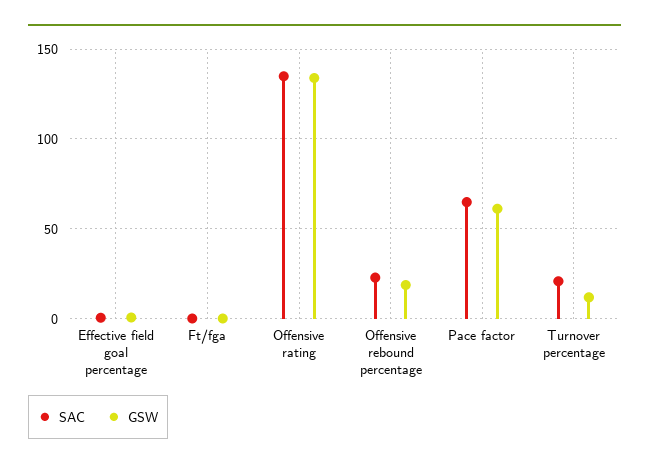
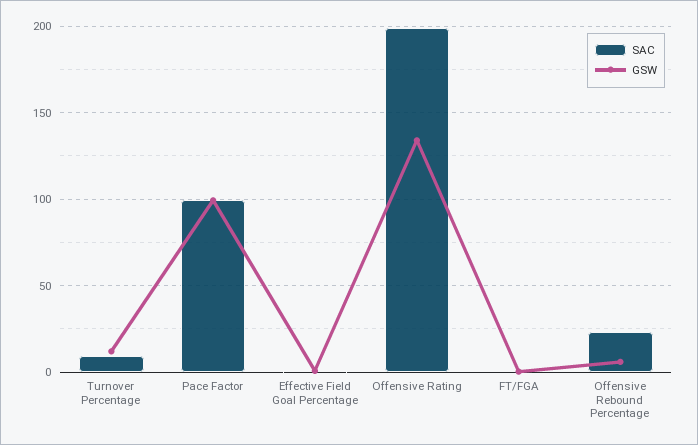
  {
    "SAC": {
      "Effective field goal percentage": 0,
      "Ft/fga": 0,
-     "Offensive rating": 135,
+     "Offensive rating": 200,
      "Offensive rebound percentage": 25,
-     "Pace factor": 65,
+     "Pace factor": 100,
-     "Turnover percentage": 20
+     "Turnover percentage": 10
    },
    "GSW": {
      "Effective field goal percentage": 0,
      "Ft/fga": 0,
      "Offensive rating": 135,
-     "Offensive rebound percentage": 20,
+     "Offensive rebound percentage": 5,
-     "Pace factor": 60,
+     "Pace factor": 100,
      "Turnover percentage": 10
    }
  }

